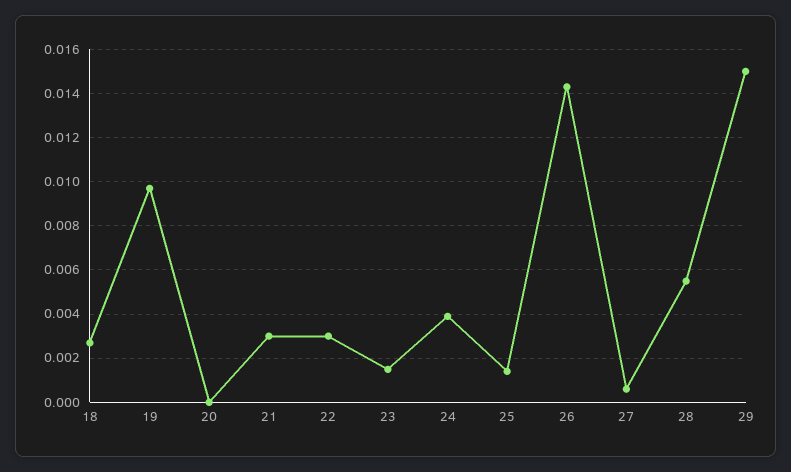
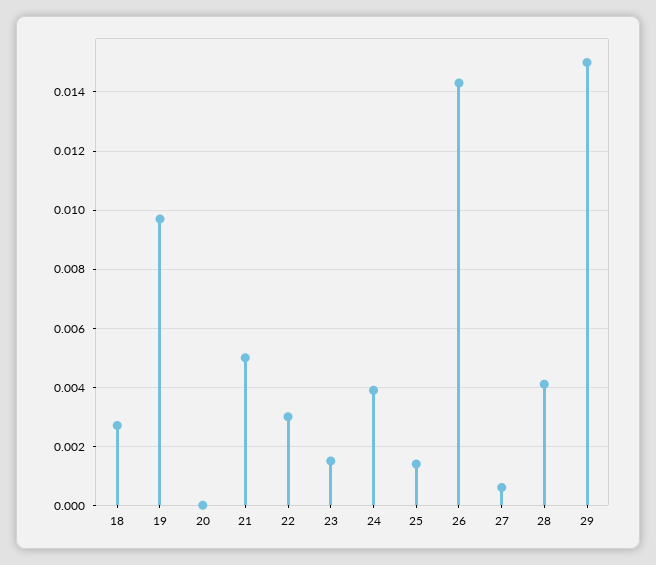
  {
    "18": 0.0025,
    "19": 0.0095,
    "20": 0,
-   "21": 0.003,
+   "21": 0.005,
    "22": 0.003,
    "23": 0.0015,
    "24": 0.004,
    "25": 0.0015,
    "26": 0.0145,
    "27": 0.0005,
-   "28": 0.0055,
+   "28": 0.004,
    "29": 0.015
  }

